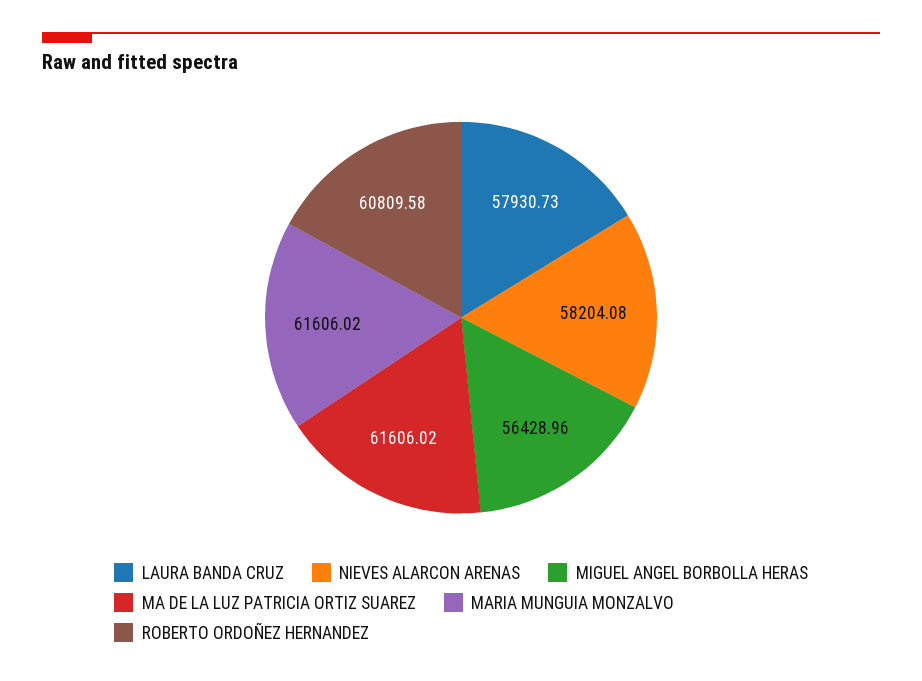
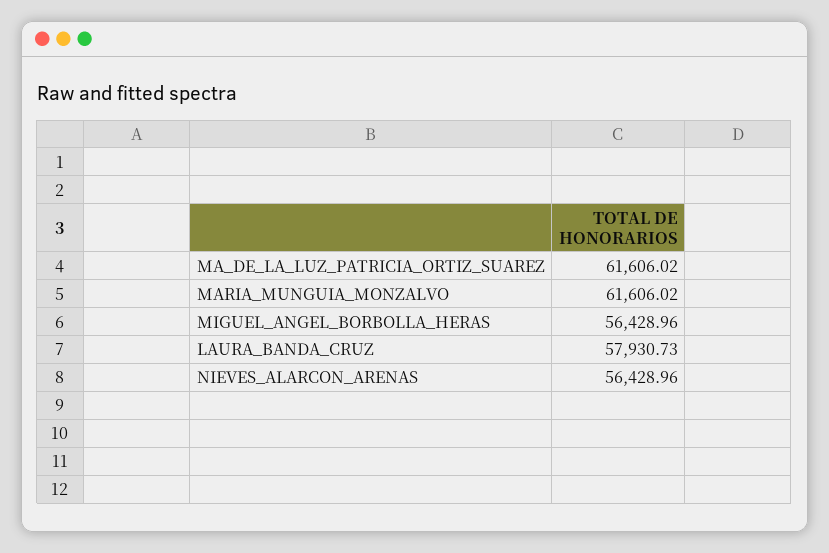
  {
    "LAURA BANDA CRUZ": 57930.73,
-   "NIEVES ALARCON ARENAS": 58204.08,
+   "NIEVES ALARCON ARENAS": 56428.96,
    "MIGUEL ANGEL BORBOLLA HERAS": 56428.96,
    "MA DE LA LUZ PATRICIA ORTIZ SUAREZ": 61606.02,
-   "MARIA MUNGUIA MONZALVO": 61606.02,
+   "MARIA MUNGUIA MONZALVO": 61606.02
-   "ROBERTO ORDOÑEZ HERNANDEZ": 60809.58
  }

